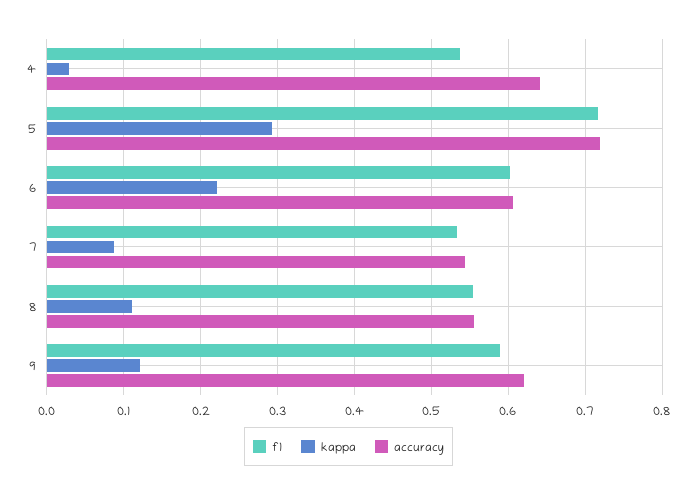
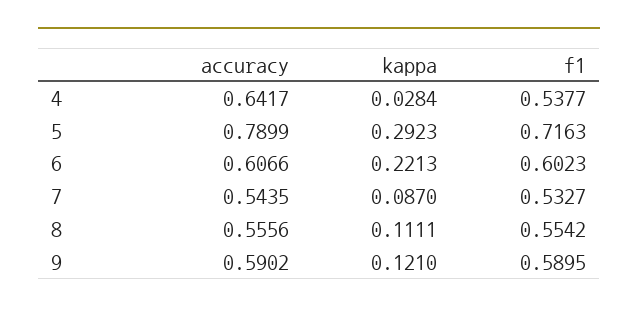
  {
    "f1": {
      "4": 0.5377,
      "5": 0.7163,
      "6": 0.6023,
      "7": 0.5327,
      "8": 0.5542,
      "9": 0.5895
    },
    "kappa": {
      "4": 0.0284,
      "5": 0.2923,
      "6": 0.2213,
      "7": 0.087,
      "8": 0.1111,
      "9": 0.121
    },
    "accuracy": {
      "4": 0.6417,
-     "5": 0.72,
+     "5": 0.7899,
      "6": 0.6066,
      "7": 0.5435,
      "8": 0.5556,
-     "9": 0.62
+     "9": 0.5902
    }
  }

